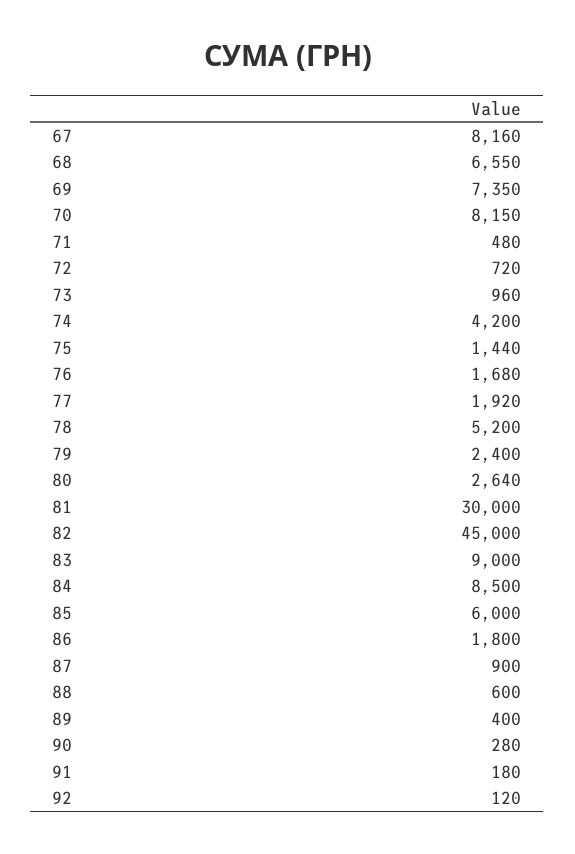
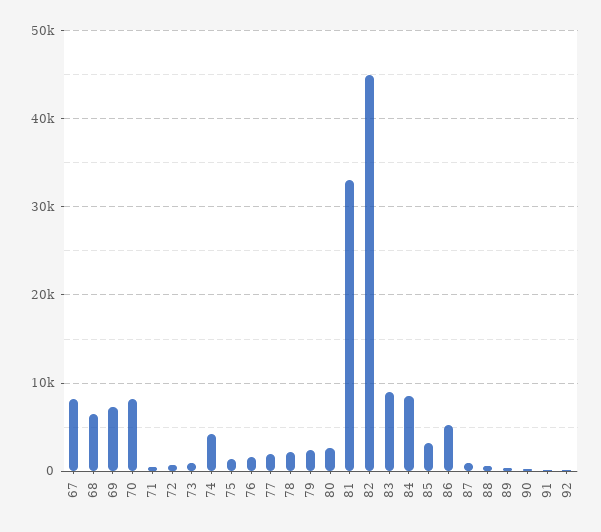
  {
    "67": 8160,
    "68": 6550,
    "69": 7350,
    "70": 8150,
    "71": 480,
    "72": 720,
    "73": 960,
    "74": 4200,
    "75": 1440,
    "76": 1680,
    "77": 1920,
-   "78": 5200,
+   "78": 2000,
    "79": 2400,
    "80": 2640,
-   "81": 30000,
+   "81": 33000,
    "82": 45000,
    "83": 9000,
    "84": 8500,
-   "85": 6000,
+   "85": 3000,
-   "86": 1800,
+   "86": 5000,
    "87": 900,
    "88": 600,
    "89": 400,
    "90": 280,
    "91": 180,
    "92": 120
  }

